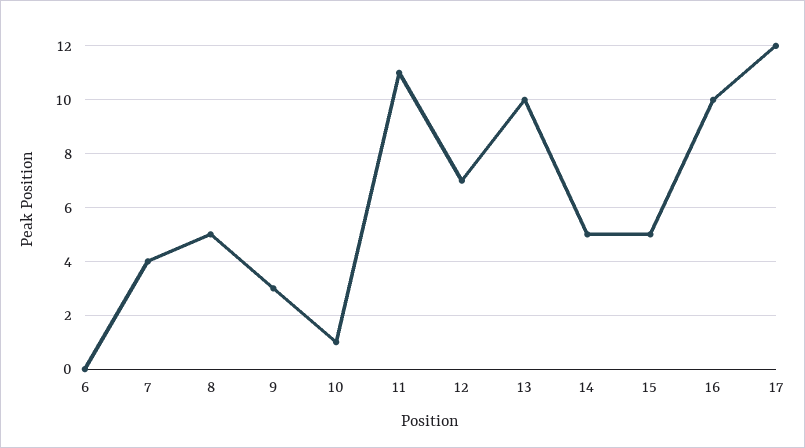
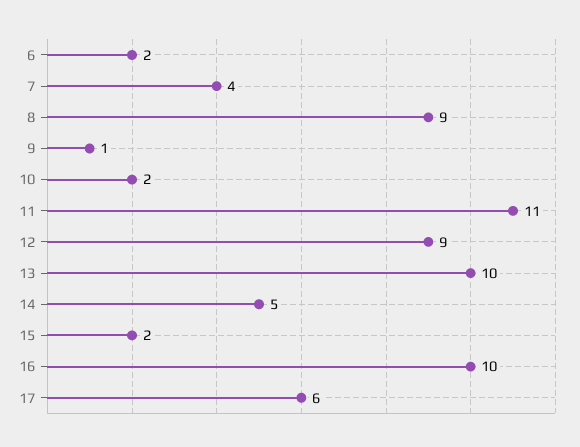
  {
-   "6": 0,
+   "6": 2,
    "7": 4,
-   "8": 5,
+   "8": 9,
-   "9": 3,
+   "9": 1,
-   "10": 1,
+   "10": 2,
    "11": 11,
-   "12": 7,
+   "12": 9,
    "13": 10,
    "14": 5,
-   "15": 5,
+   "15": 2,
    "16": 10,
-   "17": 12
+   "17": 6
  }

